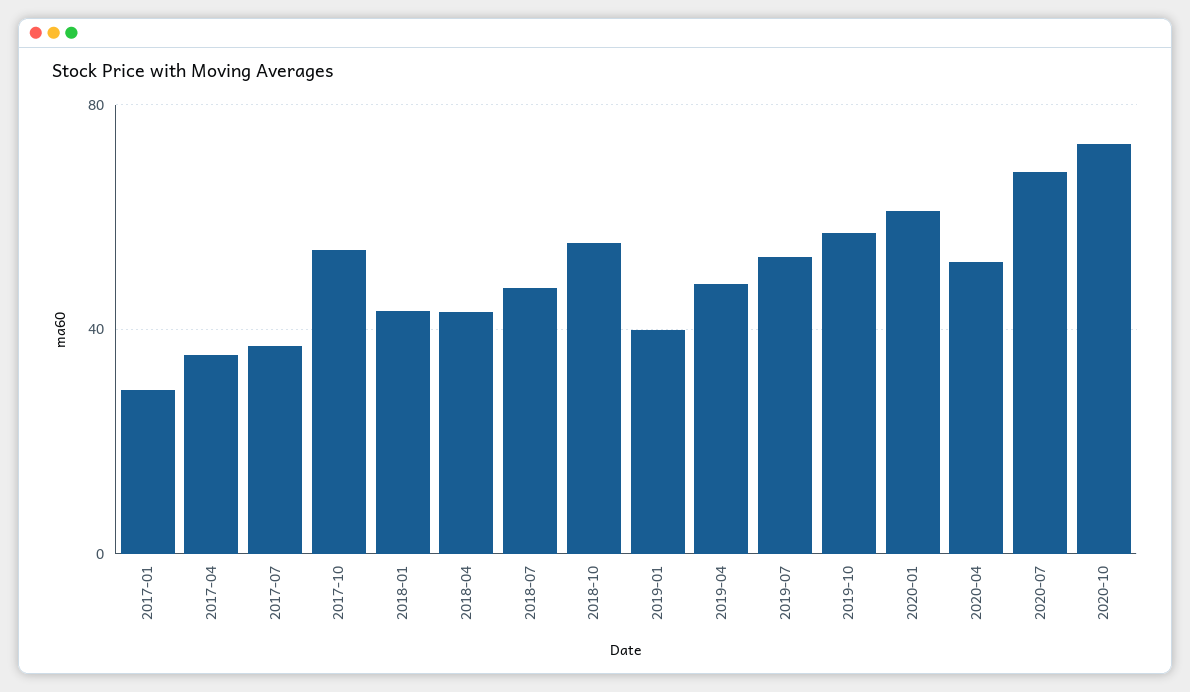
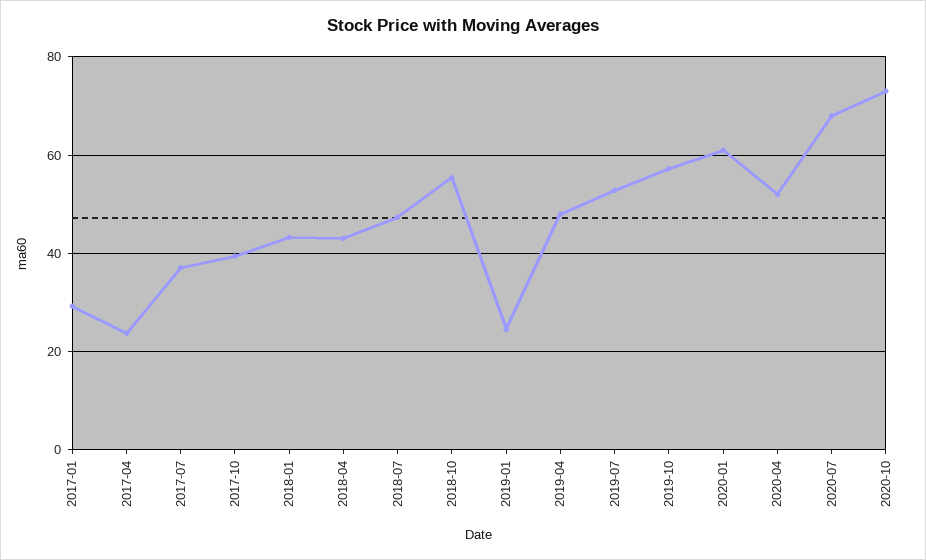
  {
    "2017-01": 30,
-   "2017-04": 35,
+   "2017-04": 24,
    "2017-07": 38,
-   "2017-10": 55,
+   "2017-10": 40,
    "2018-01": 44,
    "2018-04": 44,
    "2018-07": 48,
    "2018-10": 56,
-   "2019-01": 40,
+   "2019-01": 24,
    "2019-04": 48,
    "2019-07": 52,
    "2019-10": 58,
    "2020-01": 62,
    "2020-04": 52,
    "2020-07": 68,
    "2020-10": 74
  }

